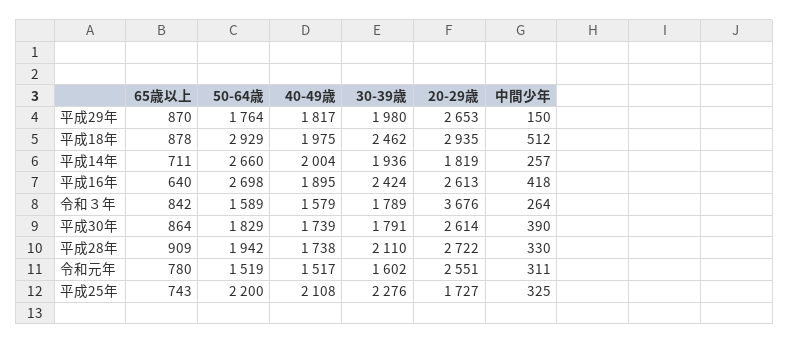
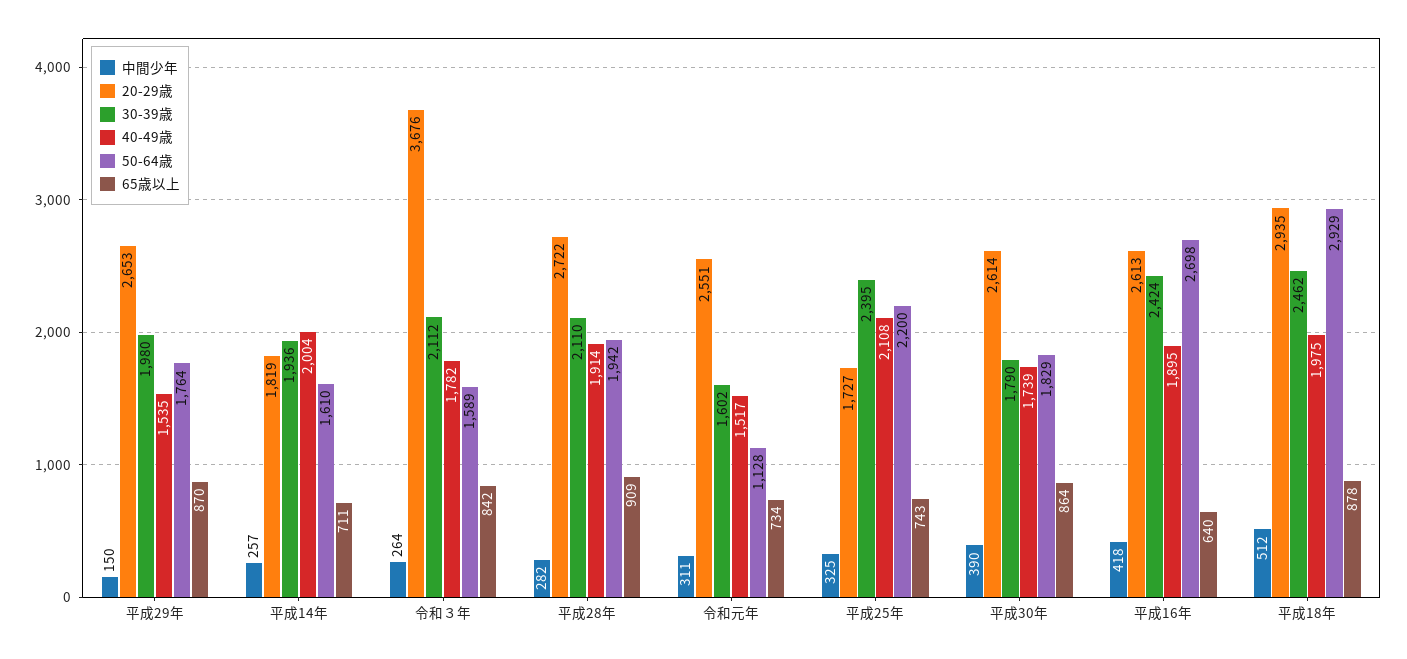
  {
    "65歳以上": {
      "平成29年": 870,
      "平成18年": 878,
      "平成14年": 711,
      "平成16年": 640,
      "令和３年": 842,
      "平成30年": 864,
      "平成28年": 909,
-     "令和元年": 780,
+     "令和元年": 734,
      "平成25年": 743
    },
    "50-64歳": {
      "平成29年": 1764,
      "平成18年": 2929,
-     "平成14年": 2660,
+     "平成14年": 1610,
      "平成16年": 2698,
      "令和３年": 1589,
      "平成30年": 1829,
      "平成28年": 1942,
-     "令和元年": 1519,
+     "令和元年": 1128,
      "平成25年": 2200
    },
    "40-49歳": {
-     "平成29年": 1817,
+     "平成29年": 1535,
      "平成18年": 1975,
      "平成14年": 2004,
      "平成16年": 1895,
-     "令和３年": 1579,
+     "令和３年": 1782,
      "平成30年": 1739,
-     "平成28年": 1738,
+     "平成28年": 1914,
      "令和元年": 1517,
      "平成25年": 2108
    },
    "30-39歳": {
      "平成29年": 1980,
      "平成18年": 2462,
      "平成14年": 1936,
      "平成16年": 2424,
-     "令和３年": 1789,
+     "令和３年": 2112,
-     "平成30年": 1791,
+     "平成30年": 1790,
      "平成28年": 2110,
      "令和元年": 1602,
-     "平成25年": 2276
+     "平成25年": 2395
    },
    "20-29歳": {
      "平成29年": 2653,
      "平成18年": 2935,
      "平成14年": 1819,
      "平成16年": 2613,
      "令和３年": 3676,
      "平成30年": 2614,
      "平成28年": 2722,
      "令和元年": 2551,
      "平成25年": 1727
    },
    "中間少年": {
      "平成29年": 150,
      "平成18年": 512,
      "平成14年": 257,
      "平成16年": 418,
      "令和３年": 264,
      "平成30年": 390,
-     "平成28年": 330,
+     "平成28年": 282,
      "令和元年": 311,
      "平成25年": 325
    }
  }

